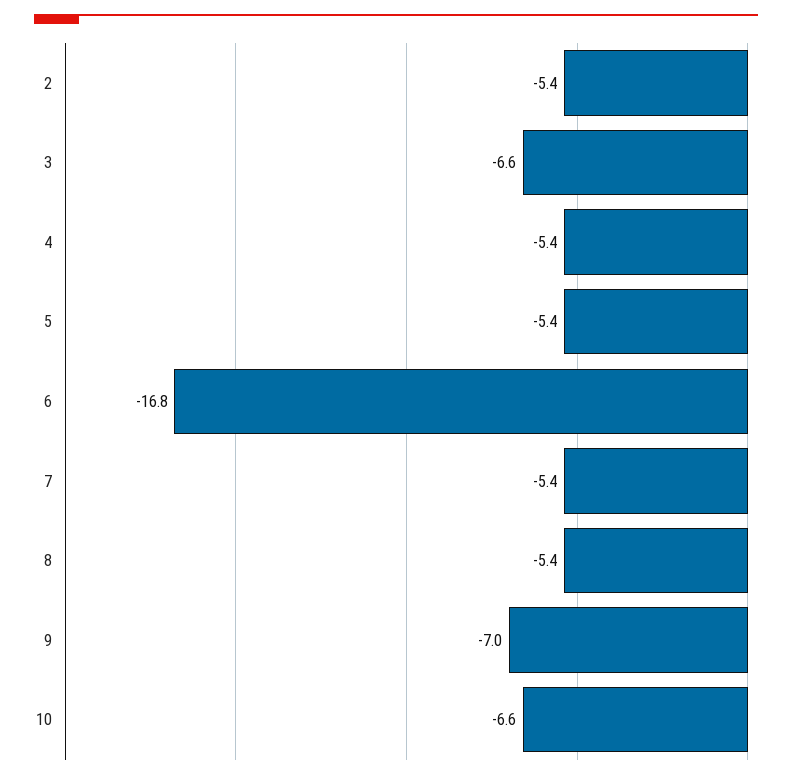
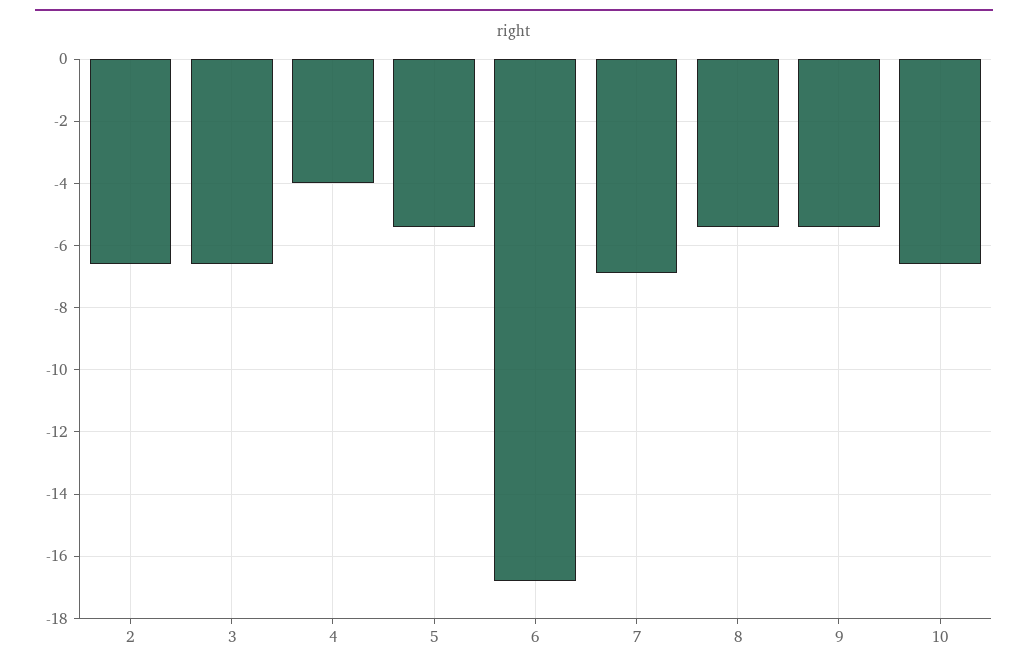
  {
-   "2": -5.4,
+   "2": -6.5,
    "3": -6.6,
-   "4": -5.4,
+   "4": -4,
    "5": -5.4,
    "6": -16.8,
-   "7": -5.4,
+   "7": -7,
    "8": -5.4,
-   "9": -7,
+   "9": -5.5,
    "10": -6.6
  }

